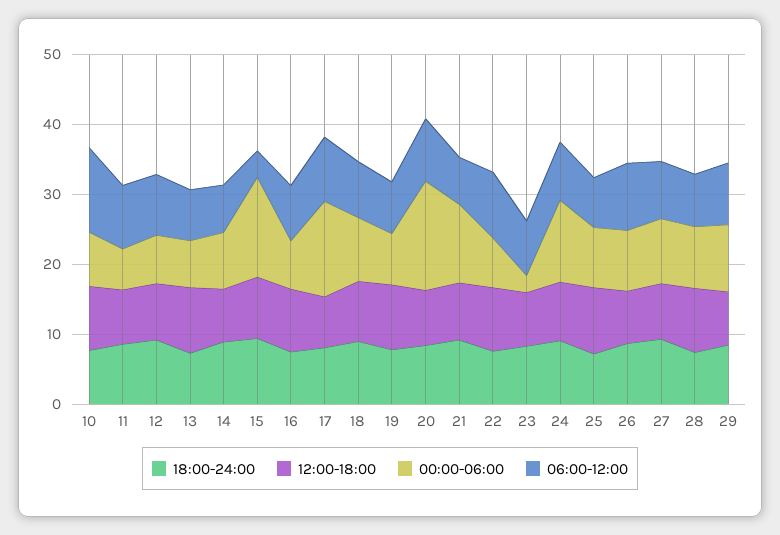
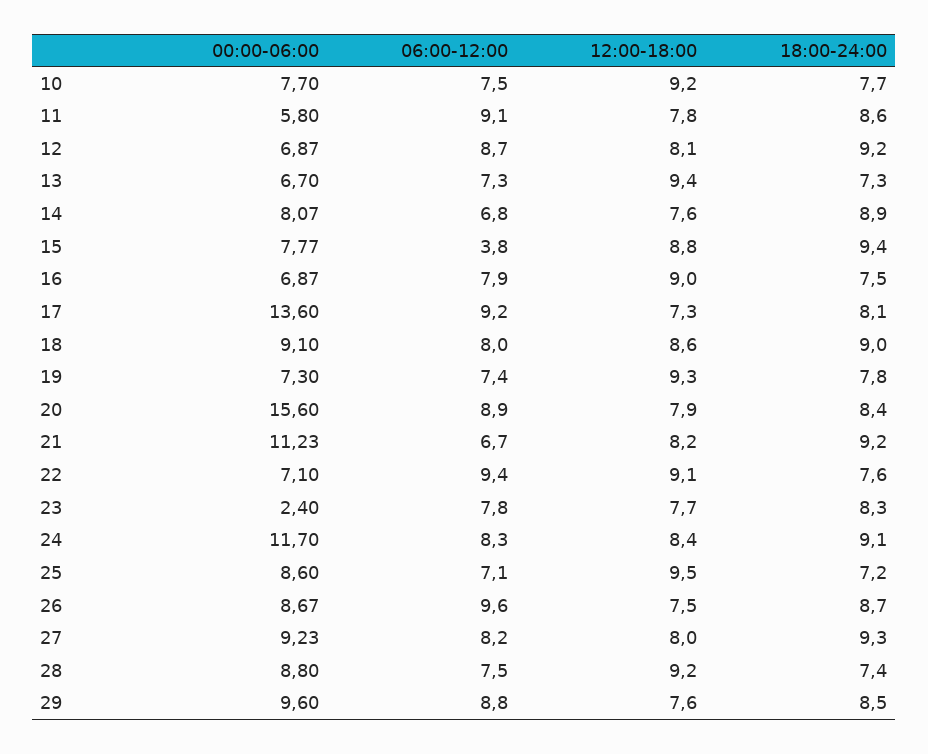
  {
    "18:00-24:00": {
      "10": 7.7,
      "11": 8.6,
      "12": 9.2,
      "13": 7.3,
      "14": 8.9,
      "15": 9.4,
      "16": 7.5,
      "17": 8.1,
      "18": 9,
      "19": 7.8,
      "20": 8.4,
      "21": 9.2,
      "22": 7.6,
      "23": 8.3,
      "24": 9.1,
      "25": 7.2,
      "26": 8.7,
      "27": 9.3,
      "28": 7.4,
      "29": 8.5
    },
    "12:00-18:00": {
      "10": 9.2,
      "11": 7.8,
      "12": 8.1,
      "13": 9.4,
      "14": 7.6,
      "15": 8.8,
      "16": 9,
      "17": 7.3,
      "18": 8.6,
      "19": 9.3,
      "20": 7.9,
      "21": 8.2,
      "22": 9.1,
      "23": 7.7,
      "24": 8.4,
      "25": 9.5,
      "26": 7.5,
      "27": 8,
      "28": 9.2,
      "29": 7.6
    },
    "00:00-06:00": {
      "10": 7.7,
      "11": 5.8,
      "12": 6.87,
      "13": 6.7,
      "14": 8.07,
-     "15": 14,
+     "15": 7.77,
      "16": 6.87,
      "17": 13.6,
      "18": 9.1,
      "19": 7.3,
      "20": 15.6,
      "21": 11.23,
      "22": 7.1,
      "23": 2.4,
      "24": 11.7,
      "25": 8.6,
      "26": 8.67,
      "27": 9.23,
      "28": 8.8,
      "29": 9.6
    },
    "06:00-12:00": {
-     "10": 12,
+     "10": 7.5,
      "11": 9.1,
      "12": 8.7,
      "13": 7.3,
      "14": 6.8,
      "15": 3.8,
      "16": 7.9,
      "17": 9.2,
      "18": 8,
      "19": 7.4,
      "20": 8.9,
      "21": 6.7,
      "22": 9.4,
      "23": 7.8,
      "24": 8.3,
      "25": 7.1,
      "26": 9.6,
      "27": 8.2,
      "28": 7.5,
      "29": 8.8
    }
  }

